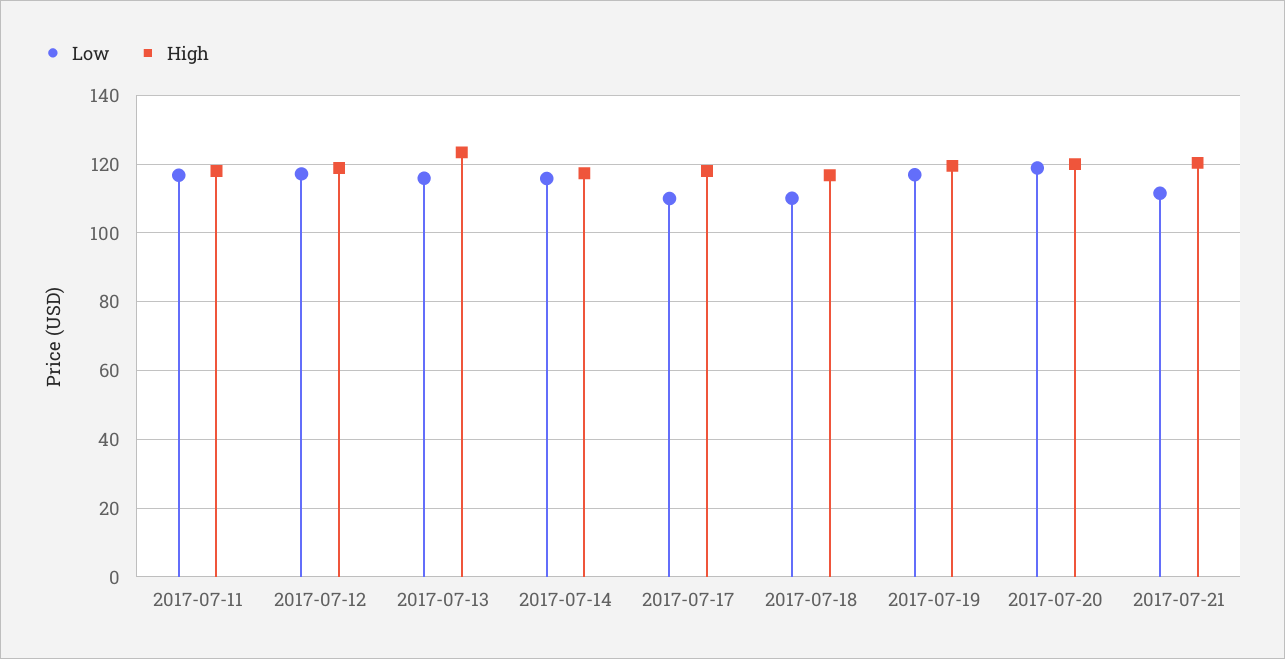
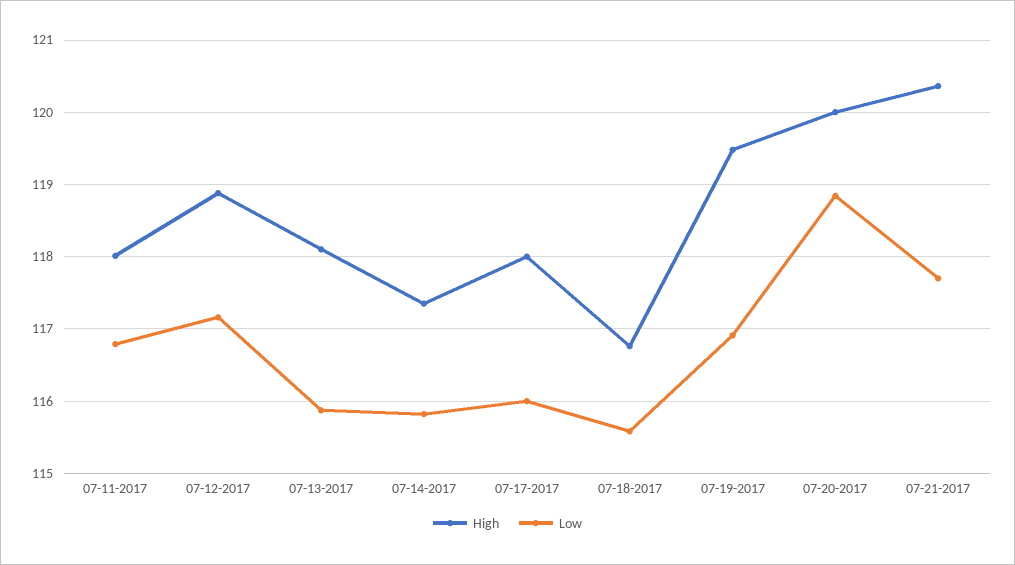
  {
    "Low": {
      "2017-07-11": 116.8,
      "2017-07-12": 117.2,
      "2017-07-13": 115.9,
      "2017-07-14": 115.8,
-     "2017-07-17": 110,
+     "2017-07-17": 116,
-     "2017-07-18": 110,
+     "2017-07-18": 115.6,
      "2017-07-19": 116.9,
      "2017-07-20": 118.8,
-     "2017-07-21": 112
+     "2017-07-21": 117.7
    },
    "High": {
      "2017-07-11": 118,
      "2017-07-12": 118.9,
-     "2017-07-13": 124,
+     "2017-07-13": 118.1,
      "2017-07-14": 117.4,
      "2017-07-17": 118,
      "2017-07-18": 116.8,
      "2017-07-19": 119.5,
      "2017-07-20": 120,
      "2017-07-21": 120.4
    }
  }

